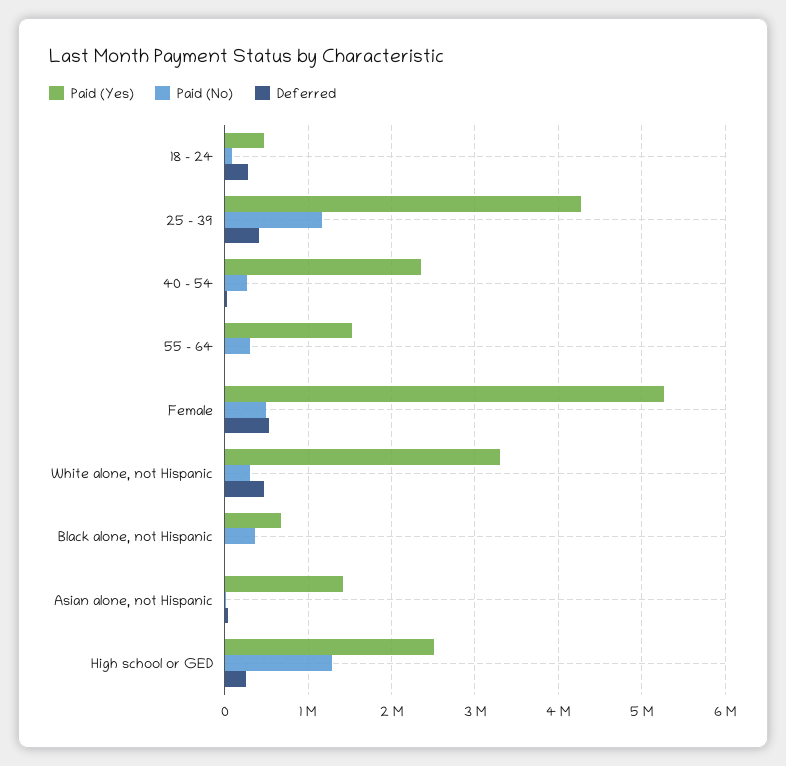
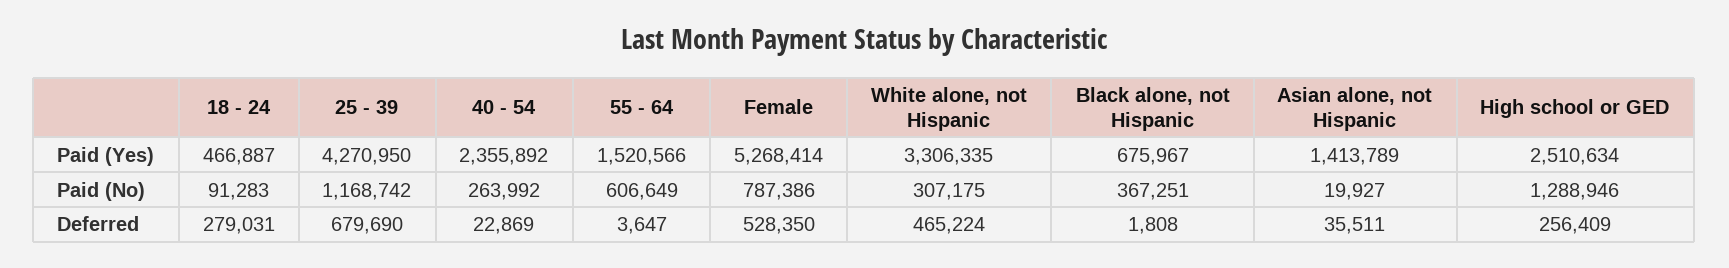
  {
    "Paid (Yes)": {
      "18 - 24": 466887,
      "25 - 39": 4270950,
      "40 - 54": 2355892,
      "55 - 64": 1520566,
      "Female": 5268414,
      "White alone, not Hispanic": 3306335,
      "Black alone, not Hispanic": 675967,
      "Asian alone, not Hispanic": 1413789,
      "High school or GED": 2510634
    },
    "Paid (No)": {
      "18 - 24": 91283,
      "25 - 39": 1168742,
      "40 - 54": 263992,
-     "55 - 64": 300000,
+     "55 - 64": 606649,
-     "Female": 500000,
+     "Female": 787386,
      "White alone, not Hispanic": 307175,
      "Black alone, not Hispanic": 367251,
      "Asian alone, not Hispanic": 19927,
      "High school or GED": 1288946
    },
    "Deferred": {
      "18 - 24": 279031,
-     "25 - 39": 400000,
+     "25 - 39": 679690,
      "40 - 54": 22869,
      "55 - 64": 3647,
      "Female": 528350,
      "White alone, not Hispanic": 465224,
      "Black alone, not Hispanic": 1808,
      "Asian alone, not Hispanic": 35511,
      "High school or GED": 256409
    }
  }

